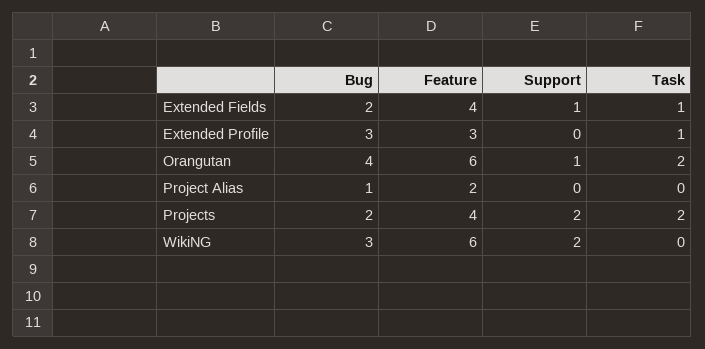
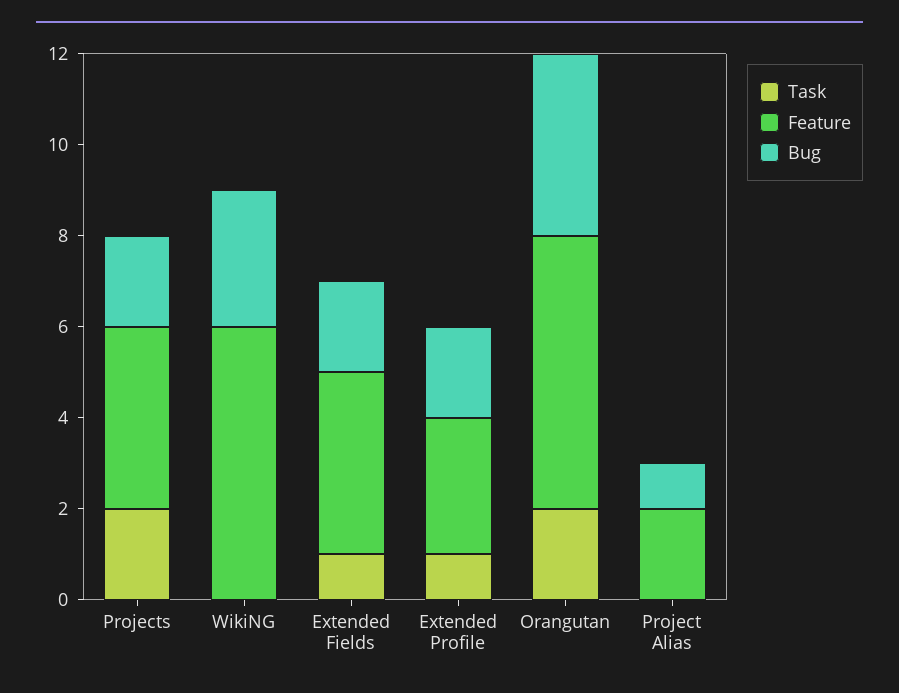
  {
    "Bug": {
      "Extended Fields": 2,
-     "Extended Profile": 3,
+     "Extended Profile": 2,
      "Orangutan": 4,
      "Project Alias": 1,
      "Projects": 2,
      "WikiNG": 3
    },
    "Feature": {
      "Extended Fields": 4,
      "Extended Profile": 3,
      "Orangutan": 6,
      "Project Alias": 2,
      "Projects": 4,
      "WikiNG": 6
    },
-   "Support": {
-     "Extended Fields": 1,
-     "Extended Profile": 0,
-     "Orangutan": 1,
-     "Project Alias": 0,
-     "Projects": 2,
-     "WikiNG": 2
-   },
    "Task": {
      "Extended Fields": 1,
      "Extended Profile": 1,
      "Orangutan": 2,
      "Project Alias": 0,
      "Projects": 2,
      "WikiNG": 0
    }
  }

